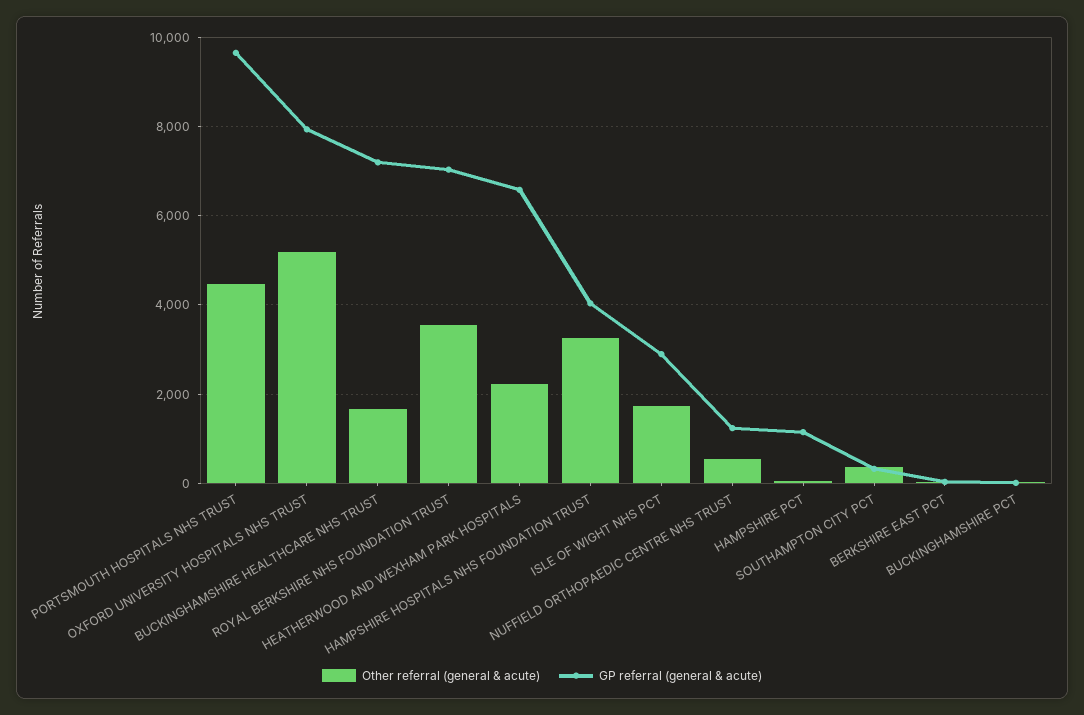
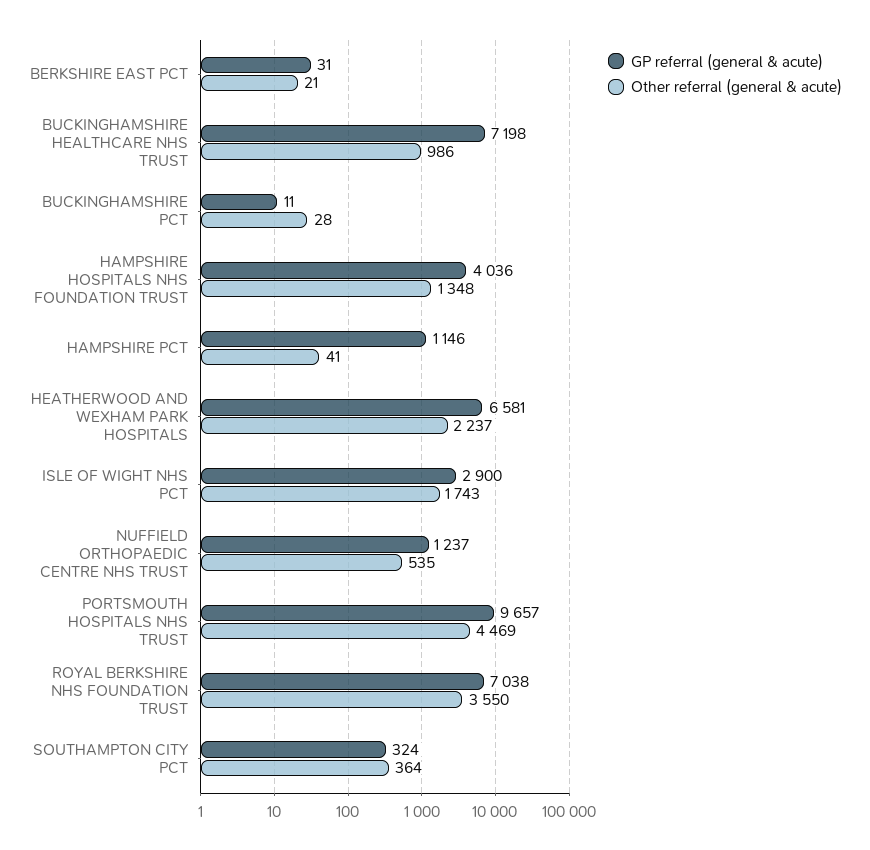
  {
    "Other referral (general & acute)": {
      "PORTSMOUTH HOSPITALS NHS TRUST": 4469,
-     "OXFORD UNIVERSITY HOSPITALS NHS TRUST": 5200,
-     "BUCKINGHAMSHIRE HEALTHCARE NHS TRUST": 1600,
+     "BUCKINGHAMSHIRE HEALTHCARE NHS TRUST": 986,
      "ROYAL BERKSHIRE NHS FOUNDATION TRUST": 3550,
      "HEATHERWOOD AND WEXHAM PARK HOSPITALS": 2237,
-     "HAMPSHIRE HOSPITALS NHS FOUNDATION TRUST": 3200,
+     "HAMPSHIRE HOSPITALS NHS FOUNDATION TRUST": 1348,
      "ISLE OF WIGHT NHS PCT": 1743,
      "NUFFIELD ORTHOPAEDIC CENTRE NHS TRUST": 535,
      "HAMPSHIRE PCT": 41,
      "SOUTHAMPTON CITY PCT": 364,
      "BERKSHIRE EAST PCT": 21,
      "BUCKINGHAMSHIRE PCT": 28
    },
    "GP referral (general & acute)": {
      "PORTSMOUTH HOSPITALS NHS TRUST": 9657,
-     "OXFORD UNIVERSITY HOSPITALS NHS TRUST": 8000,
      "BUCKINGHAMSHIRE HEALTHCARE NHS TRUST": 7198,
      "ROYAL BERKSHIRE NHS FOUNDATION TRUST": 7038,
      "HEATHERWOOD AND WEXHAM PARK HOSPITALS": 6581,
      "HAMPSHIRE HOSPITALS NHS FOUNDATION TRUST": 4036,
      "ISLE OF WIGHT NHS PCT": 2900,
      "NUFFIELD ORTHOPAEDIC CENTRE NHS TRUST": 1237,
      "HAMPSHIRE PCT": 1146,
      "SOUTHAMPTON CITY PCT": 324,
      "BERKSHIRE EAST PCT": 31,
      "BUCKINGHAMSHIRE PCT": 11
    }
  }

